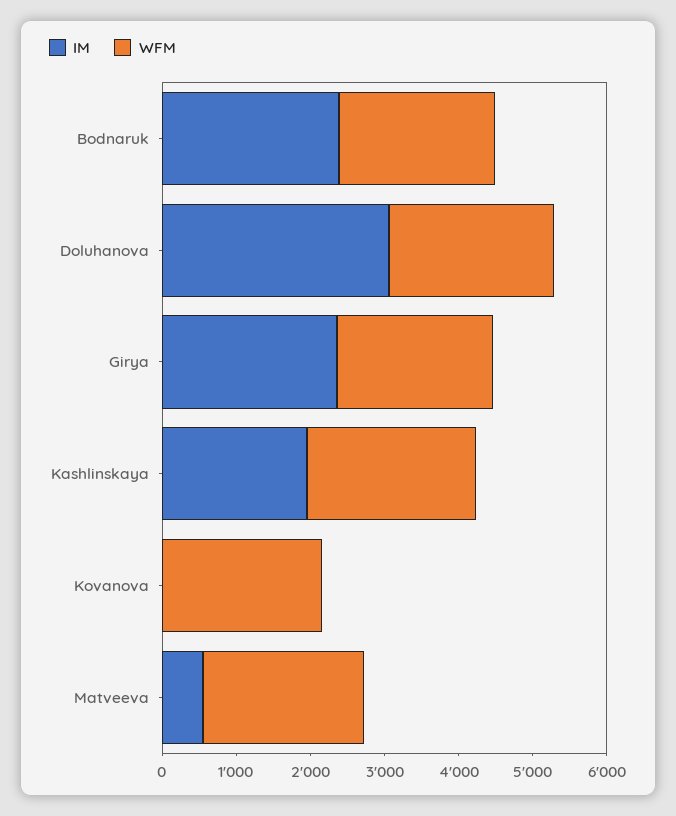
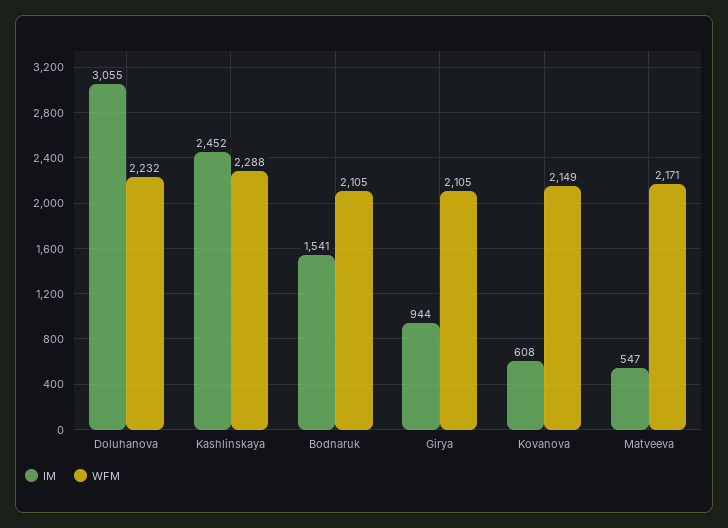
  {
    "IM": {
-     "Bodnaruk": 2400,
+     "Bodnaruk": 1541,
      "Doluhanova": 3055,
-     "Girya": 2400,
+     "Girya": 944,
-     "Kashlinskaya": 2000,
+     "Kashlinskaya": 2452,
-     "Kovanova": 0,
+     "Kovanova": 608,
      "Matveeva": 547
    },
    "WFM": {
      "Bodnaruk": 2105,
      "Doluhanova": 2232,
      "Girya": 2105,
      "Kashlinskaya": 2288,
      "Kovanova": 2149,
      "Matveeva": 2171
    }
  }

